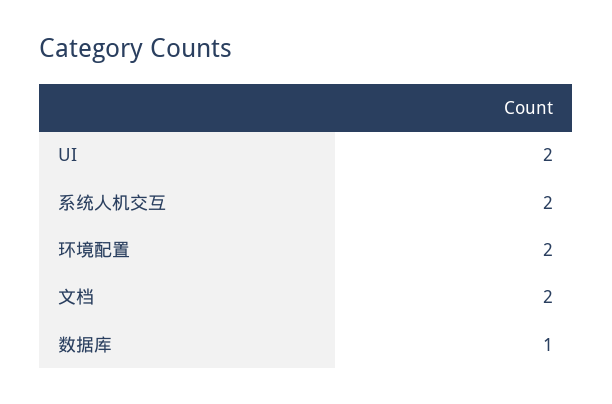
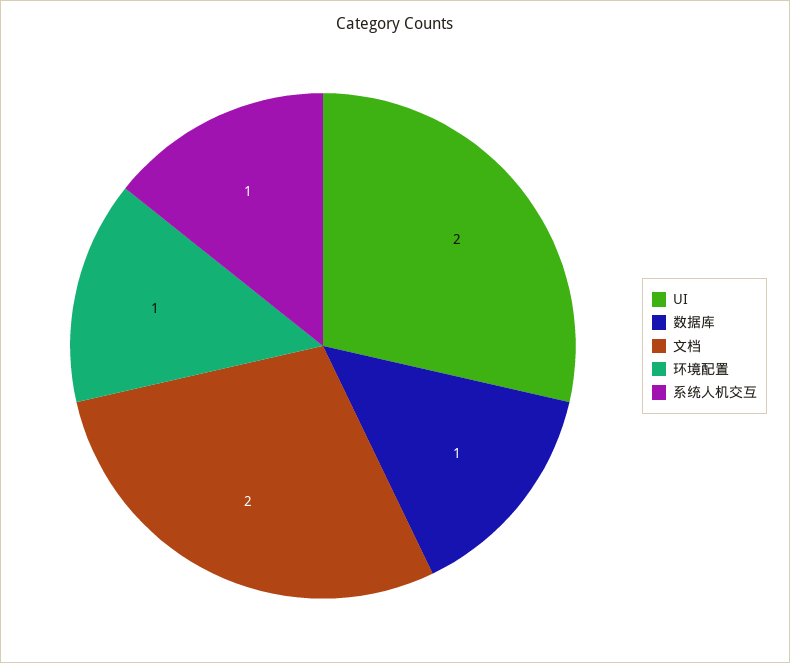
  {
    "UI": 2,
-   "系统人机交互": 2,
+   "系统人机交互": 1,
-   "环境配置": 2,
+   "环境配置": 1,
    "文档": 2,
    "数据库": 1
  }

